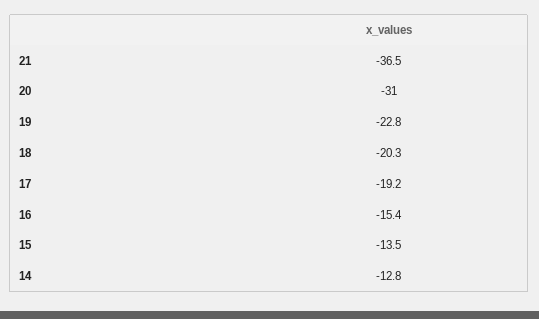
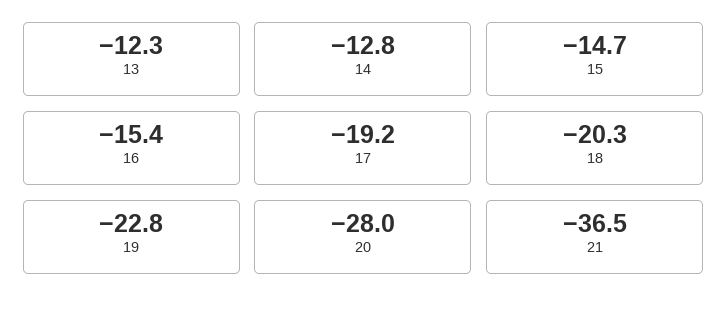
  {
    "21": -36.5,
-   "20": -31,
+   "20": -28,
    "19": -22.8,
    "18": -20.3,
    "17": -19.2,
    "16": -15.4,
-   "15": -13.5,
+   "15": -14.7,
-   "14": -12.8
+   "14": -12.8,
+   "13": -12.3
  }

